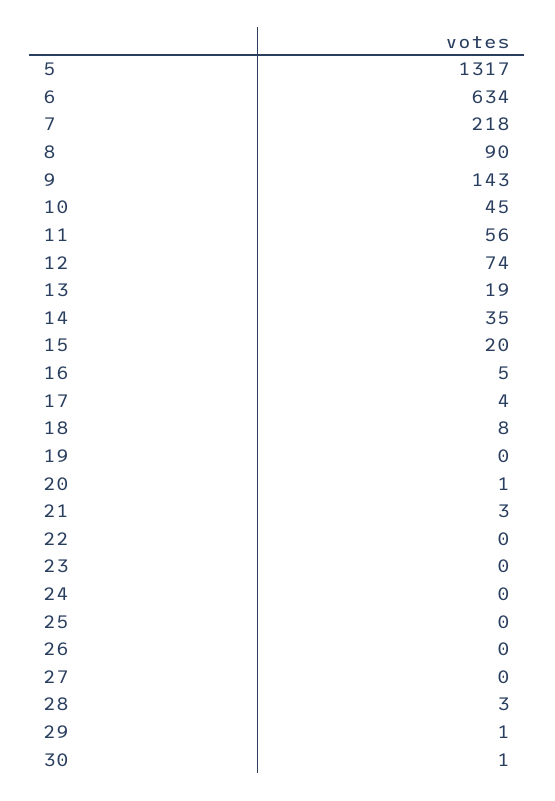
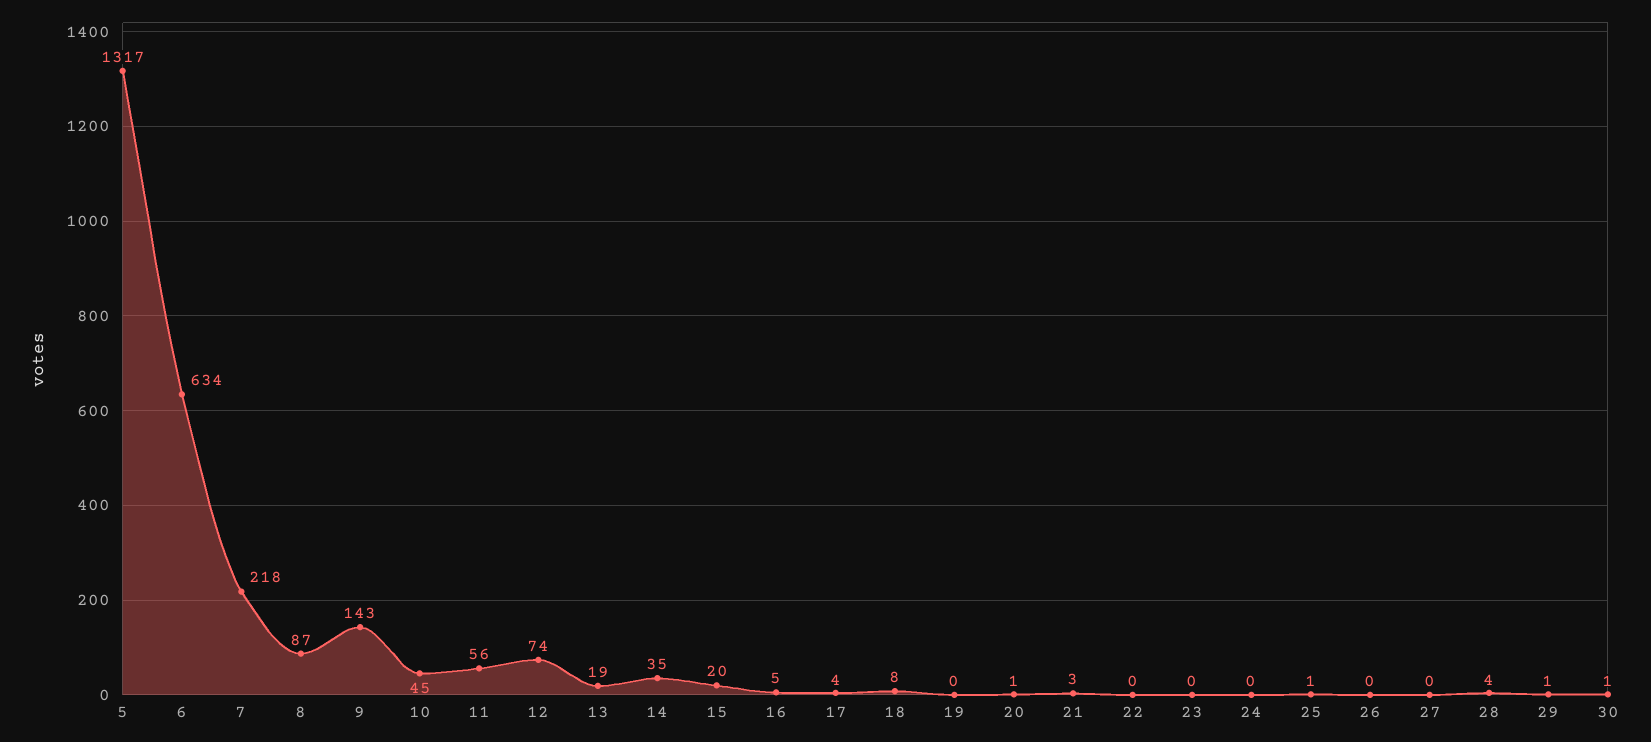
  {
    "5": 1317,
    "6": 634,
    "7": 218,
-   "8": 90,
+   "8": 87,
    "9": 143,
    "10": 45,
    "11": 56,
    "12": 74,
    "13": 19,
    "14": 35,
    "15": 20,
    "16": 5,
    "17": 4,
    "18": 8,
    "19": 0,
    "20": 1,
    "21": 3,
    "22": 0,
    "23": 0,
    "24": 0,
-   "25": 0,
+   "25": 1,
    "26": 0,
    "27": 0,
-   "28": 3,
+   "28": 4,
    "29": 1,
    "30": 1
  }

